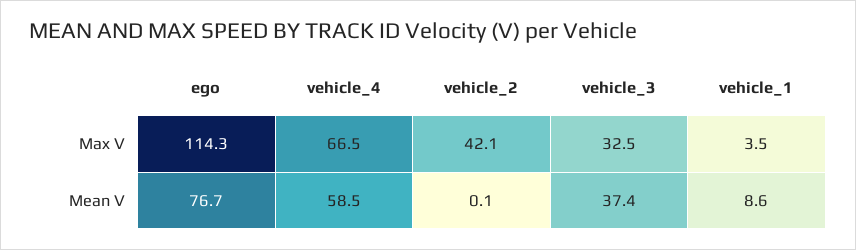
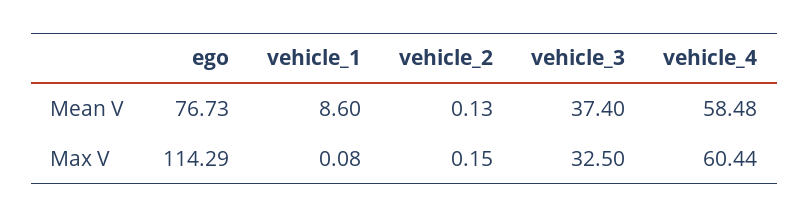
  {
    "ego": {
      "Max V": 114.29,
      "Mean V": 76.73
    },
    "vehicle_4": {
-     "Max V": 66.5,
+     "Max V": 60.44,
      "Mean V": 58.48
    },
    "vehicle_2": {
-     "Max V": 42.1,
+     "Max V": 0.15,
      "Mean V": 0.13
    },
    "vehicle_3": {
      "Max V": 32.5,
      "Mean V": 37.4
    },
    "vehicle_1": {
-     "Max V": 3.5,
+     "Max V": 0.08,
      "Mean V": 8.6
    }
  }

